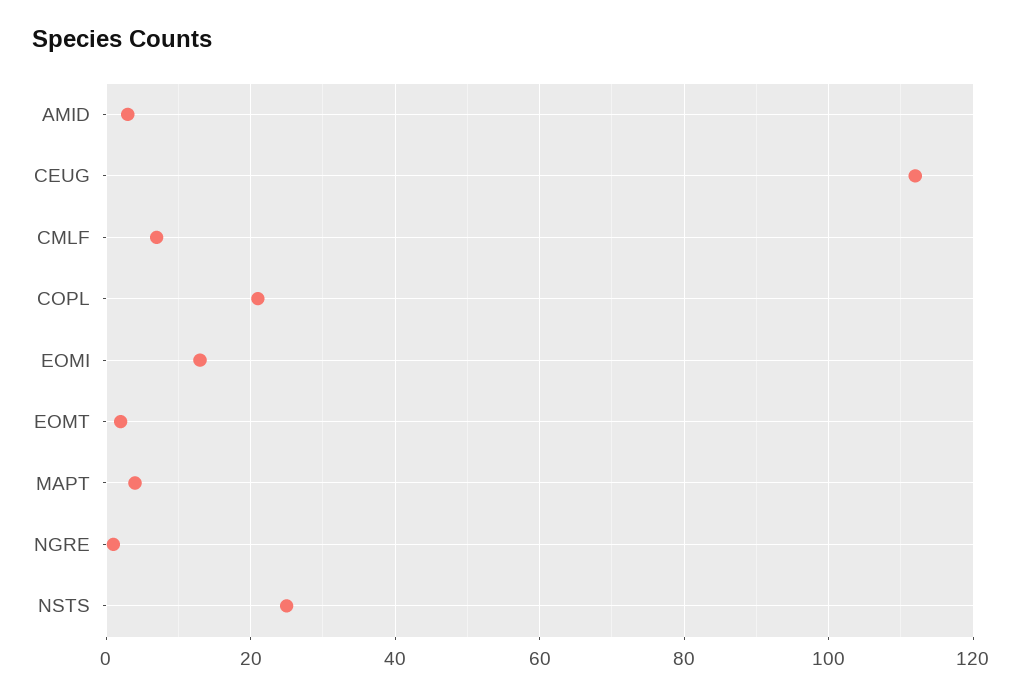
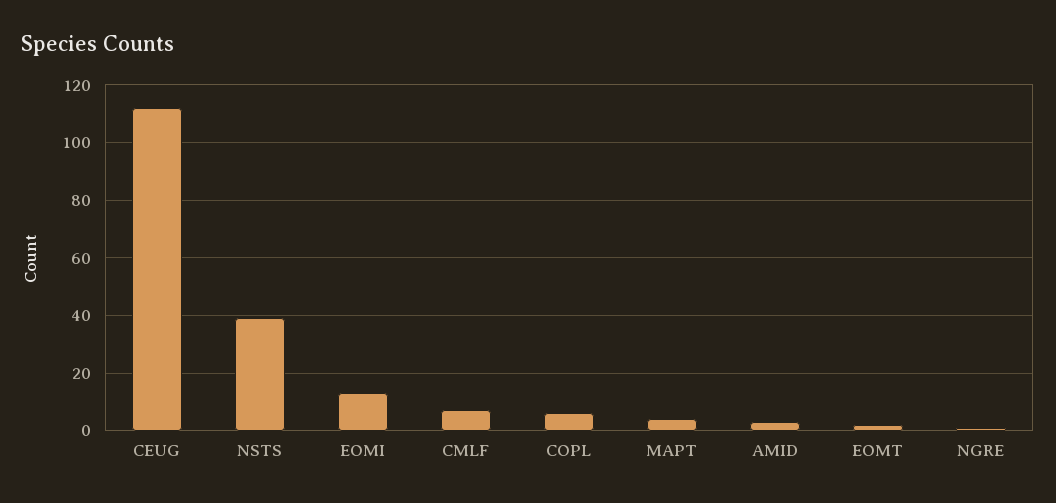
  {
    "AMID": 5,
    "CEUG": 110,
    "CMLF": 5,
-   "COPL": 20,
+   "COPL": 5,
    "EOMI": 15,
    "EOMT": 0,
    "MAPT": 5,
    "NGRE": 0,
-   "NSTS": 25
+   "NSTS": 40
  }

